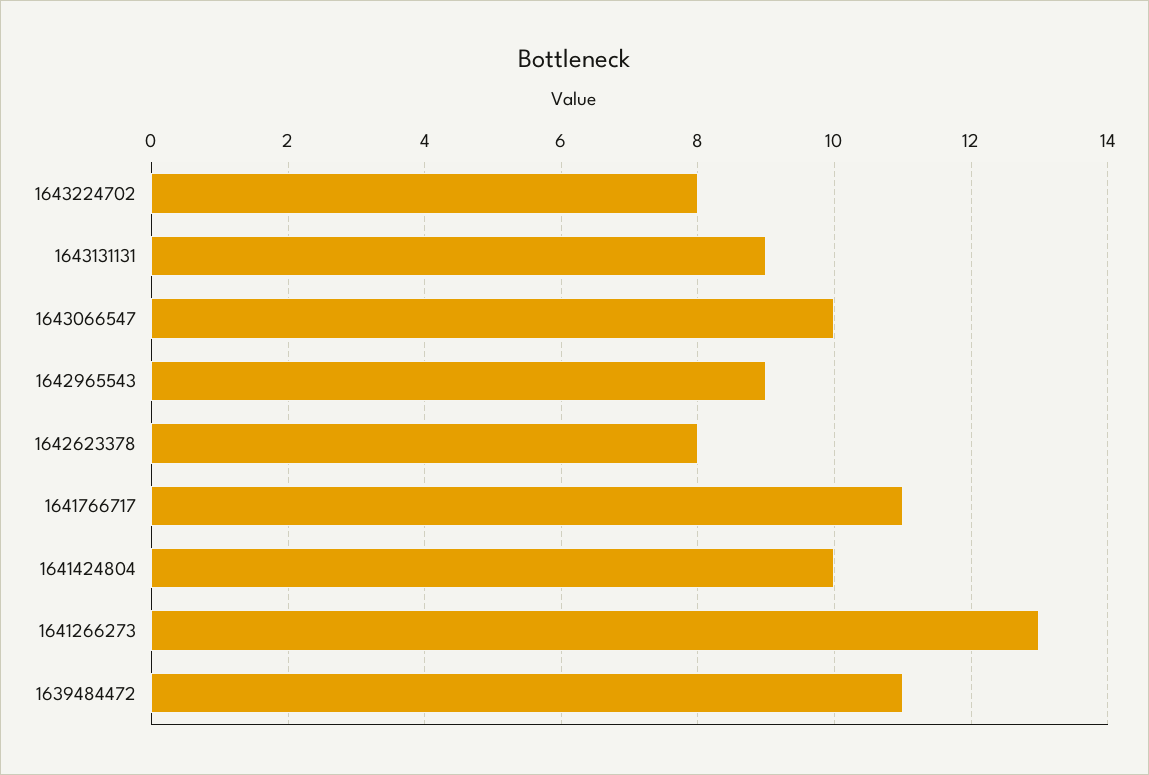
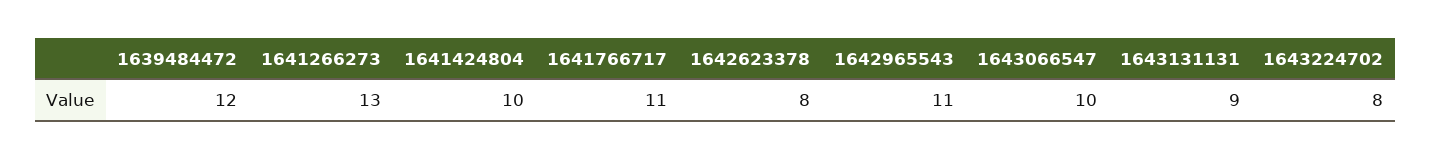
  {
    "1643224702": 8,
    "1643131131": 9,
    "1643066547": 10,
-   "1642965543": 9,
+   "1642965543": 11,
    "1642623378": 8,
    "1641766717": 11,
    "1641424804": 10,
    "1641266273": 13,
-   "1639484472": 11
+   "1639484472": 12
  }

